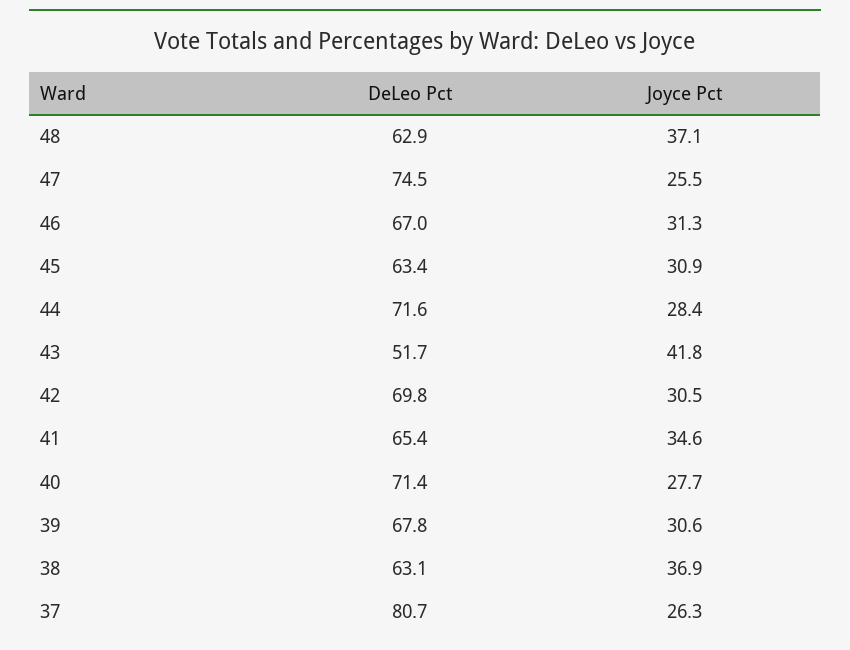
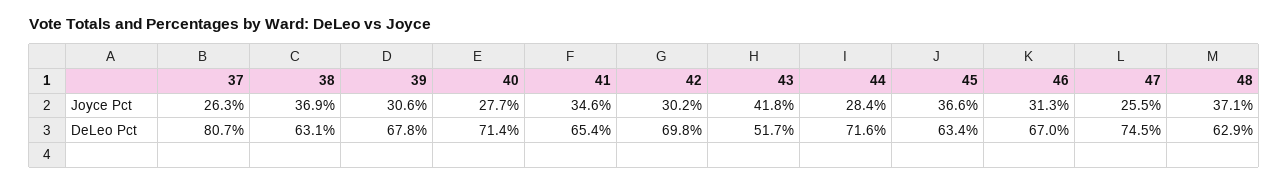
  {
    "DeLeo Pct": {
      "48": 62.9,
      "47": 74.5,
      "46": 67,
      "45": 63.4,
      "44": 71.6,
      "43": 51.7,
      "42": 69.8,
      "41": 65.4,
      "40": 71.4,
      "39": 67.8,
      "38": 63.1,
      "37": 80.7
    },
    "Joyce Pct": {
      "48": 37.1,
      "47": 25.5,
      "46": 31.3,
-     "45": 30.9,
+     "45": 36.6,
      "44": 28.4,
      "43": 41.8,
-     "42": 30.5,
+     "42": 30.2,
      "41": 34.6,
      "40": 27.7,
      "39": 30.6,
      "38": 36.9,
      "37": 26.3
    }
  }

